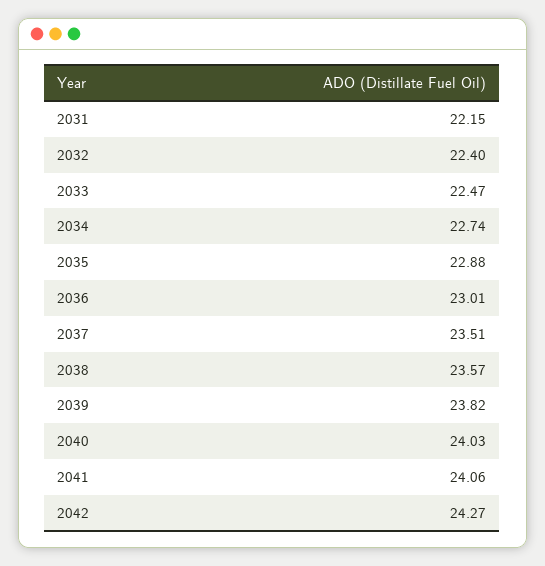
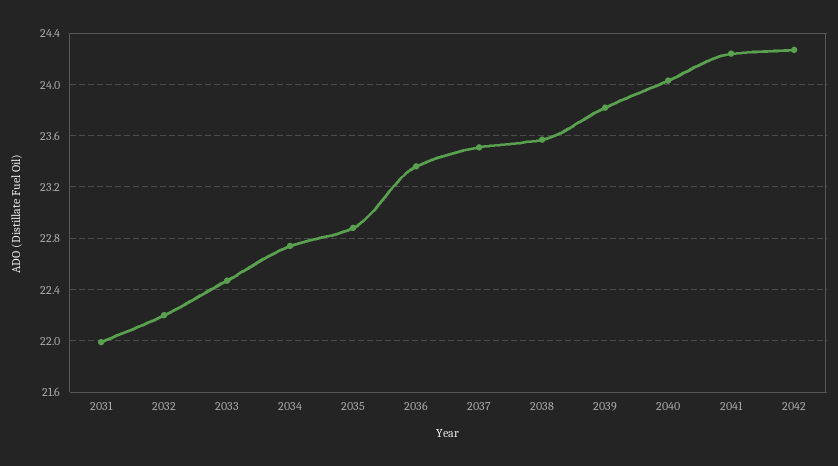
  {
-   "2031": 22.15,
+   "2031": 22,
-   "2032": 22.4,
+   "2032": 22.2,
    "2033": 22.47,
    "2034": 22.74,
    "2035": 22.88,
-   "2036": 23.01,
+   "2036": 23.35,
    "2037": 23.51,
    "2038": 23.57,
    "2039": 23.82,
    "2040": 24.03,
-   "2041": 24.06,
+   "2041": 24.25,
    "2042": 24.27
  }

